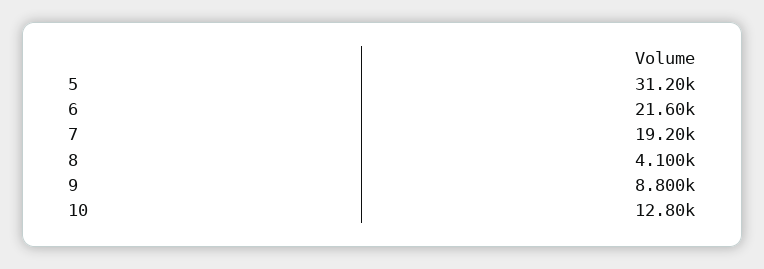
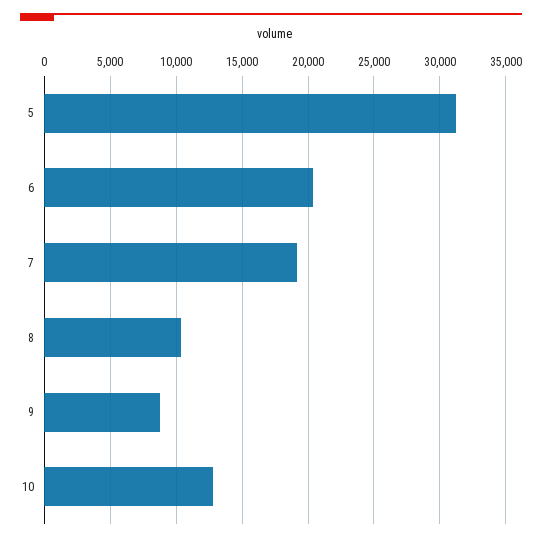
  {
    "5": 31200,
-   "6": 21600,
+   "6": 20500,
    "7": 19200,
-   "8": 4100,
+   "8": 10500,
    "9": 8800,
    "10": 12800
  }

